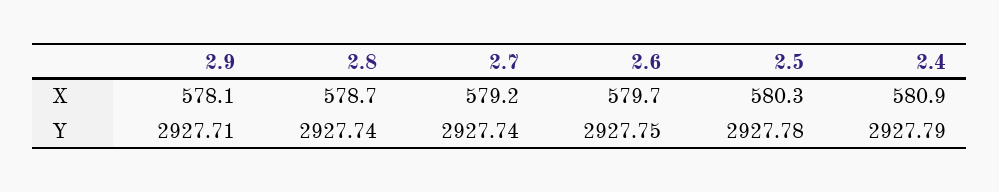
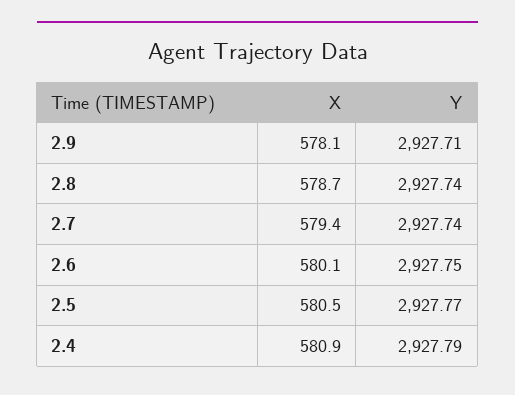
  {
    "2.9": {
      "X": 578.1,
      "Y": 2927.71
    },
    "2.8": {
      "X": 578.7,
      "Y": 2927.74
    },
    "2.7": {
-     "X": 579.2,
+     "X": 579.4,
      "Y": 2927.74
    },
    "2.6": {
-     "X": 579.7,
+     "X": 580.1,
      "Y": 2927.75
    },
    "2.5": {
-     "X": 580.3,
+     "X": 580.5,
-     "Y": 2927.78
+     "Y": 2927.77
    },
    "2.4": {
      "X": 580.9,
      "Y": 2927.79
    }
  }

